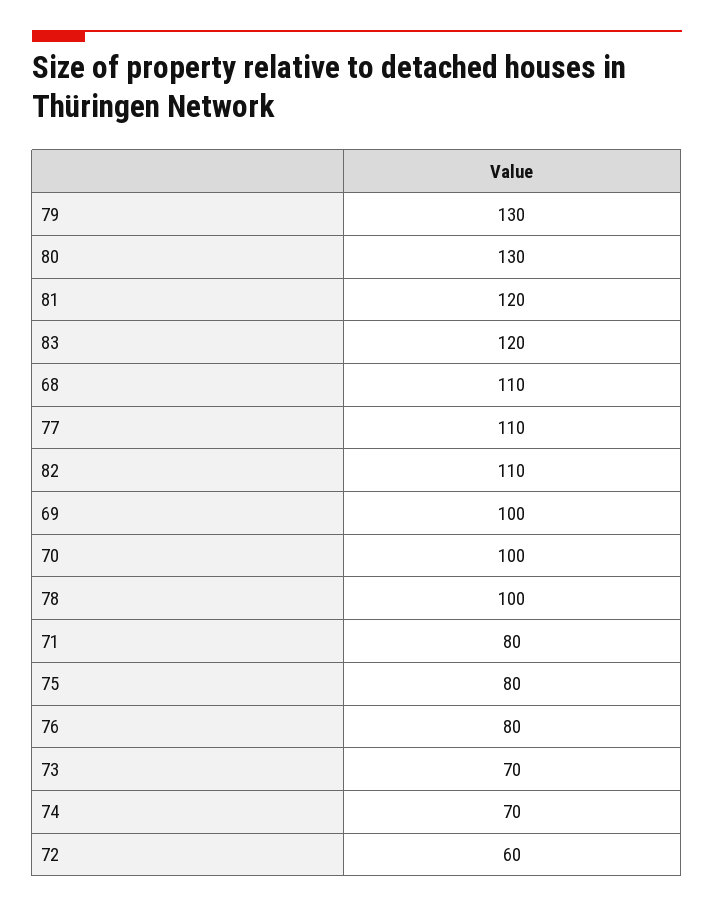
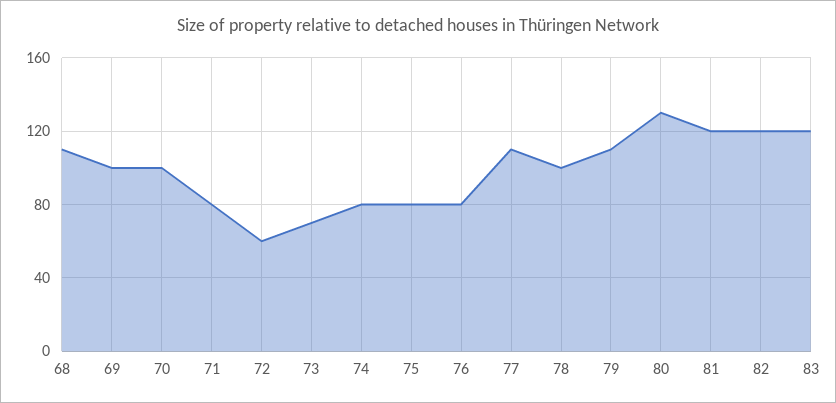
  {
-   "79": 130,
+   "79": 110,
    "80": 130,
    "81": 120,
    "83": 120,
    "68": 110,
    "77": 110,
-   "82": 110,
+   "82": 120,
    "69": 100,
    "70": 100,
    "78": 100,
    "71": 80,
    "75": 80,
    "76": 80,
    "73": 70,
-   "74": 70,
+   "74": 80,
    "72": 60
  }

